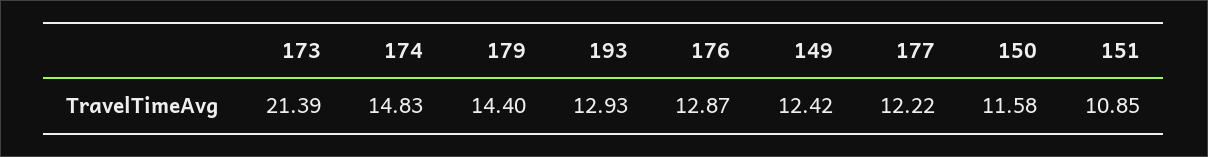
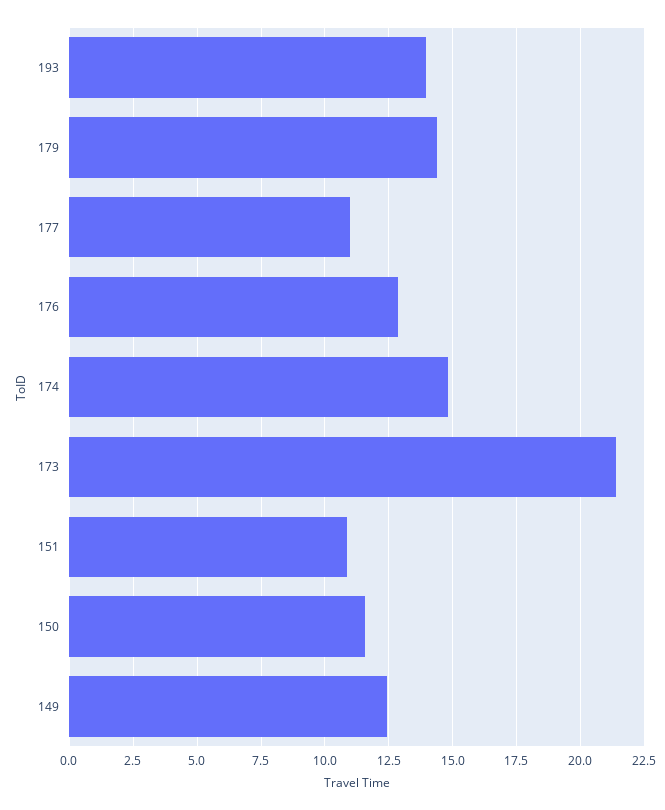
  {
    "173": 21.39,
    "174": 14.83,
    "179": 14.4,
-   "193": 12.93,
+   "193": 14,
    "176": 12.87,
    "149": 12.42,
-   "177": 12.22,
+   "177": 11,
    "150": 11.58,
    "151": 10.85
  }

